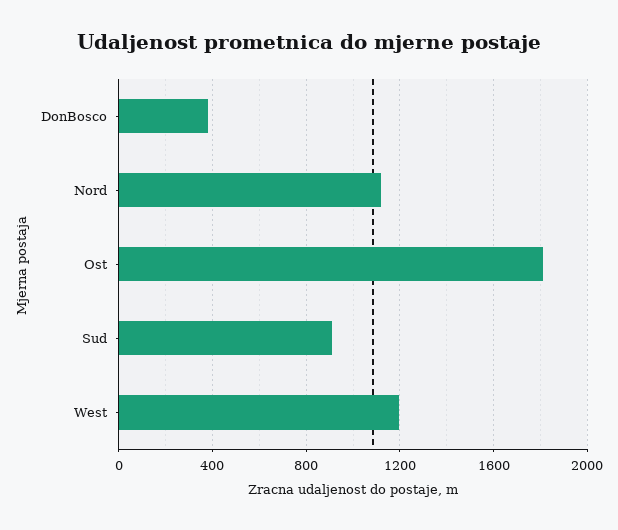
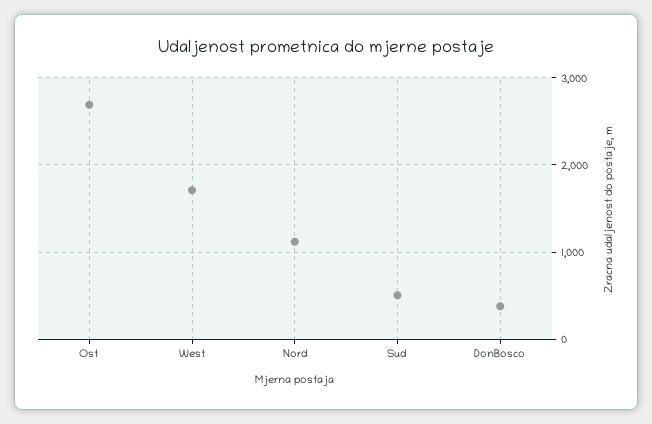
  {
    "DonBosco": 400,
    "Nord": 1100,
-   "Ost": 1800,
+   "Ost": 2700,
-   "Sud": 900,
+   "Sud": 500,
-   "West": 1200
+   "West": 1700
  }

